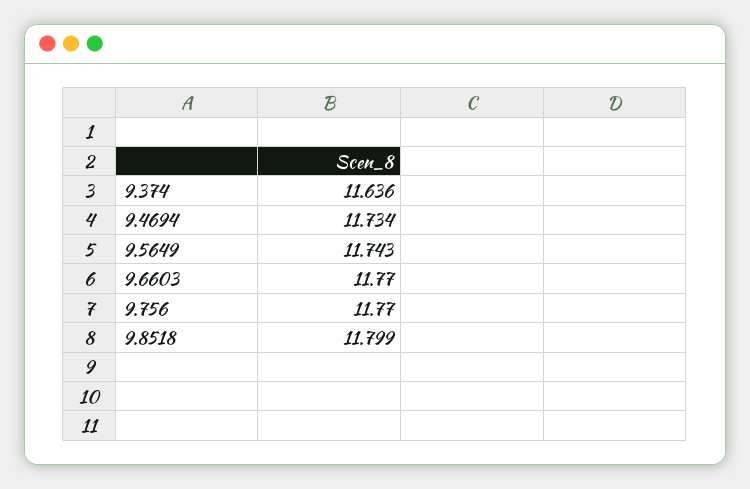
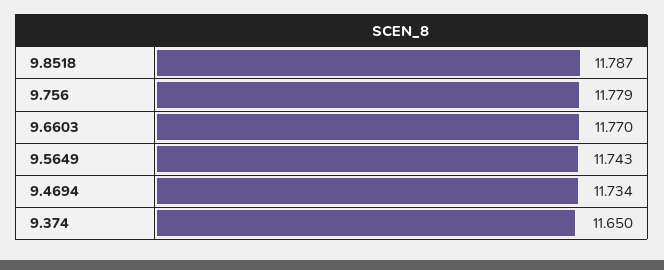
  {
-   "9.374": 11.636,
+   "9.374": 11.65,
    "9.4694": 11.734,
    "9.5649": 11.743,
    "9.6603": 11.77,
-   "9.756": 11.77,
+   "9.756": 11.779,
-   "9.8518": 11.799
+   "9.8518": 11.787
  }

